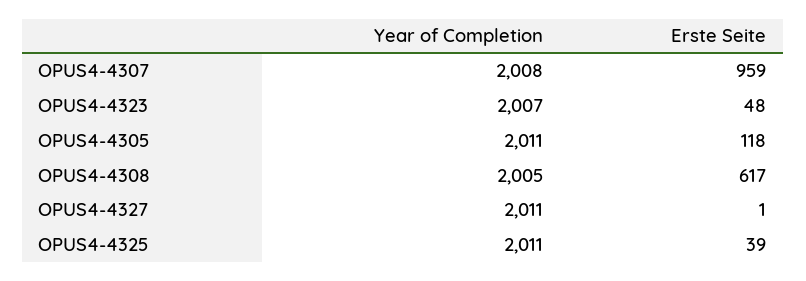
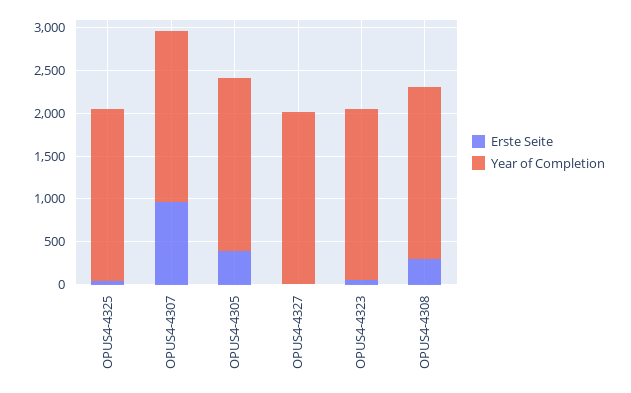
  {
    "Year of Completion": {
      "OPUS4-4307": 2008,
      "OPUS4-4323": 2007,
      "OPUS4-4305": 2011,
      "OPUS4-4308": 2005,
      "OPUS4-4327": 2011,
      "OPUS4-4325": 2011
    },
    "Erste Seite": {
      "OPUS4-4307": 959,
      "OPUS4-4323": 48,
-     "OPUS4-4305": 118,
+     "OPUS4-4305": 400,
-     "OPUS4-4308": 617,
+     "OPUS4-4308": 300,
      "OPUS4-4327": 1,
      "OPUS4-4325": 39
    }
  }

